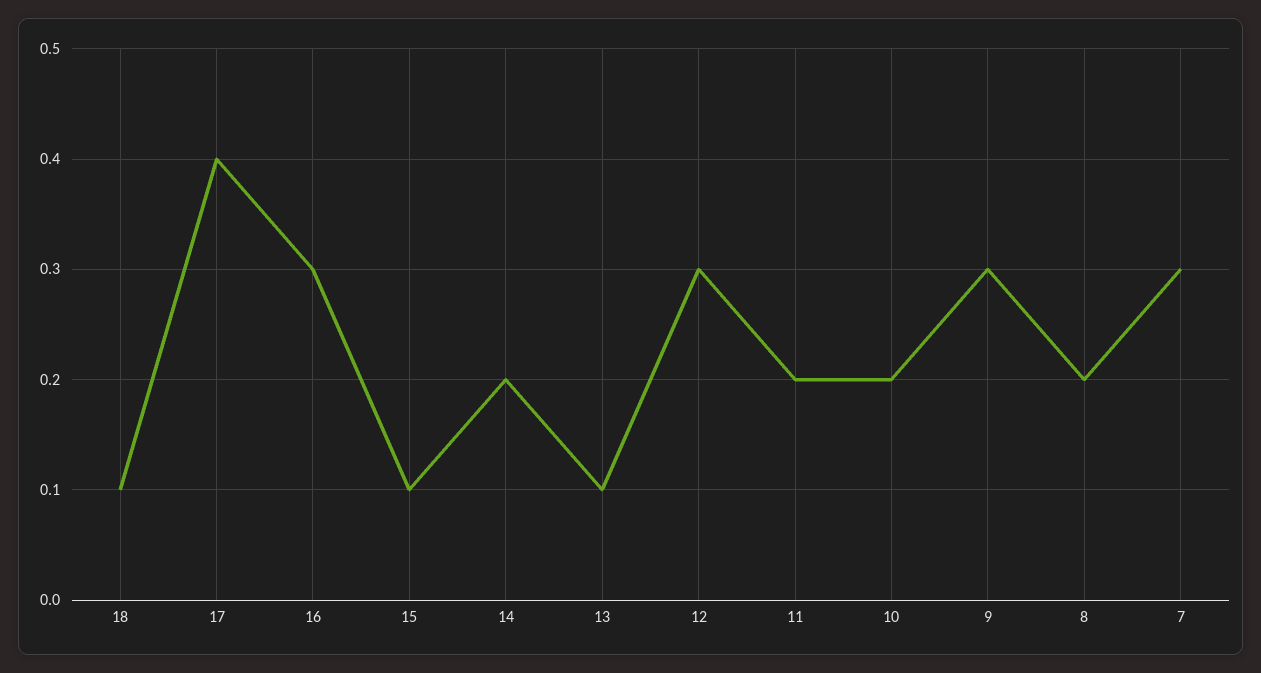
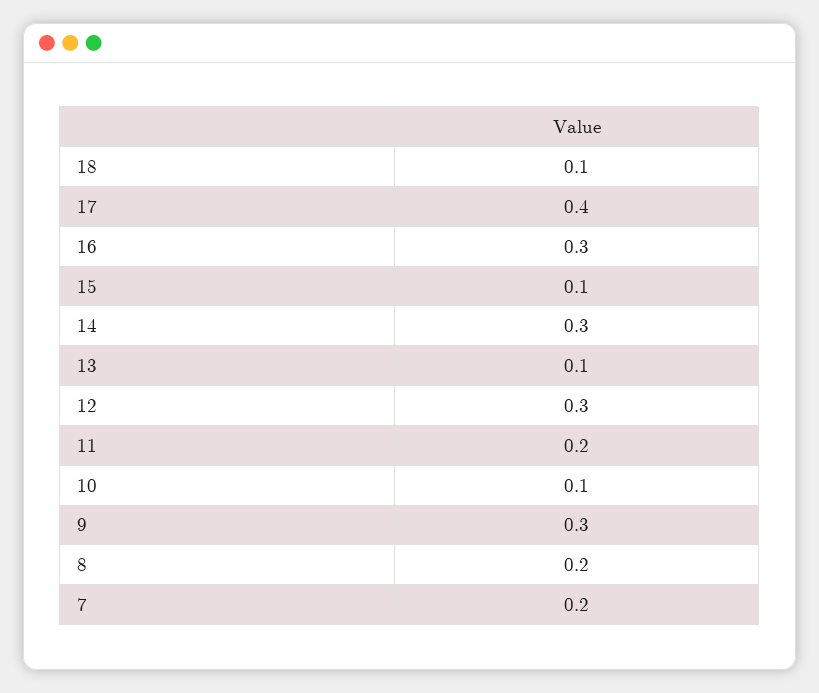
  {
    "18": 0.1,
    "17": 0.4,
    "16": 0.3,
    "15": 0.1,
-   "14": 0.2,
+   "14": 0.3,
    "13": 0.1,
    "12": 0.3,
    "11": 0.2,
-   "10": 0.2,
+   "10": 0.1,
    "9": 0.3,
    "8": 0.2,
-   "7": 0.3
+   "7": 0.2
  }

